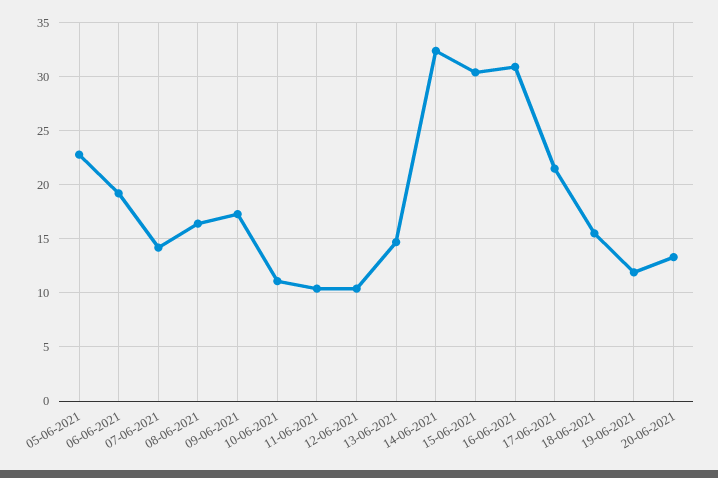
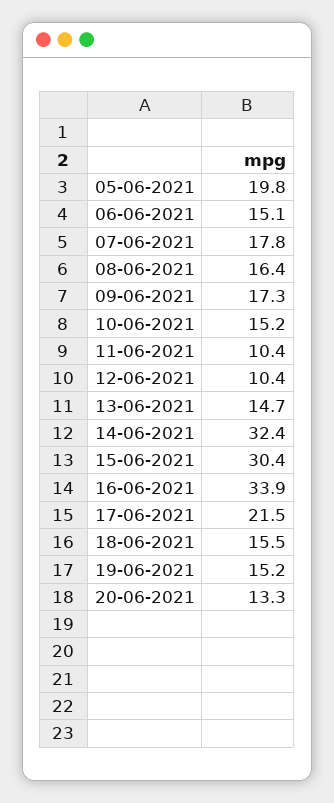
  {
-   "05-06-2021": 23,
+   "05-06-2021": 19.8,
-   "06-06-2021": 19,
+   "06-06-2021": 15.1,
-   "07-06-2021": 14,
+   "07-06-2021": 17.8,
    "08-06-2021": 16.4,
    "09-06-2021": 17.3,
-   "10-06-2021": 11,
+   "10-06-2021": 15.2,
    "11-06-2021": 10.4,
    "12-06-2021": 10.4,
    "13-06-2021": 14.7,
    "14-06-2021": 32.4,
    "15-06-2021": 30.4,
-   "16-06-2021": 31,
+   "16-06-2021": 33.9,
    "17-06-2021": 21.5,
    "18-06-2021": 15.5,
-   "19-06-2021": 12,
+   "19-06-2021": 15.2,
    "20-06-2021": 13.3
  }

